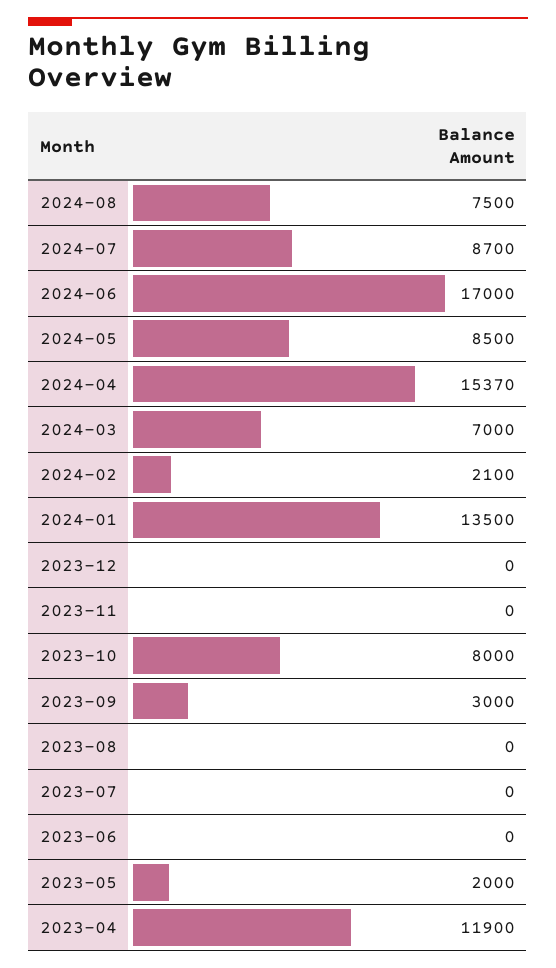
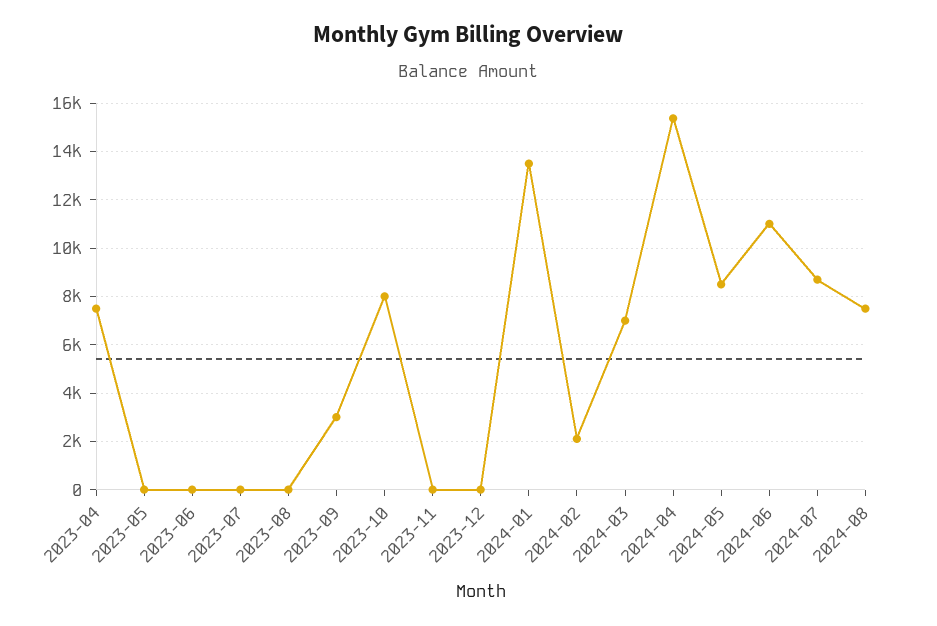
  {
    "2024-08": 7500,
    "2024-07": 8700,
-   "2024-06": 17000,
+   "2024-06": 11000,
    "2024-05": 8500,
    "2024-04": 15370,
    "2024-03": 7000,
    "2024-02": 2100,
    "2024-01": 13500,
    "2023-12": 0,
    "2023-11": 0,
    "2023-10": 8000,
    "2023-09": 3000,
    "2023-08": 0,
    "2023-07": 0,
    "2023-06": 0,
-   "2023-05": 2000,
+   "2023-05": 0,
-   "2023-04": 11900
+   "2023-04": 7500
  }

